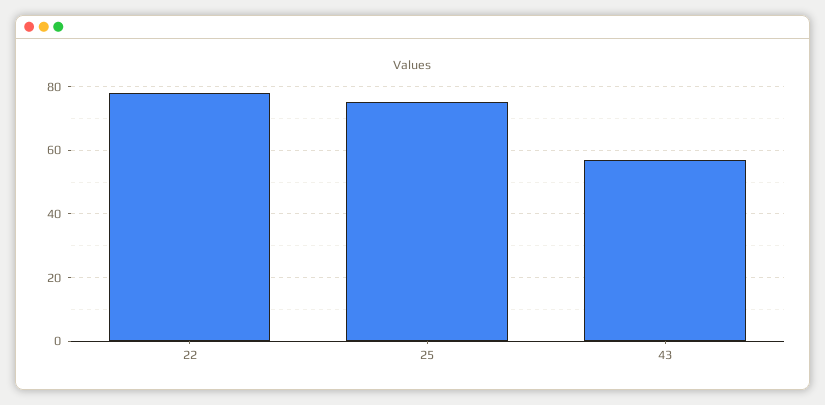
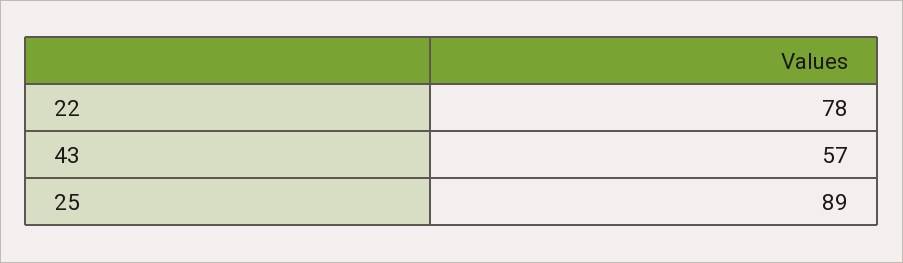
  {
    "22": 78,
-   "25": 75,
+   "25": 89,
    "43": 57
  }

